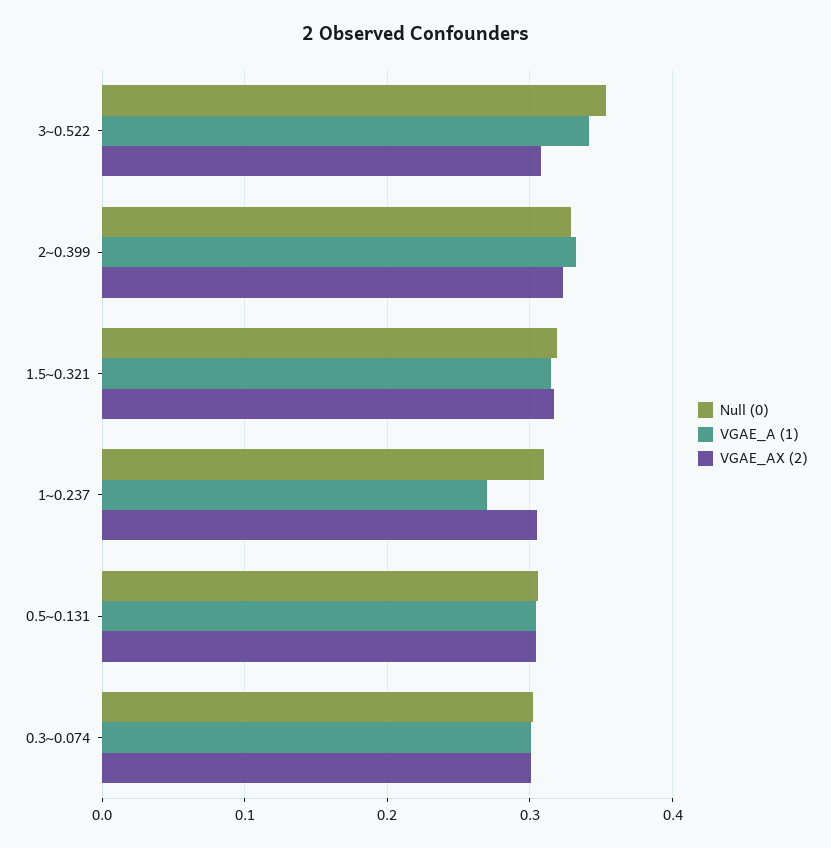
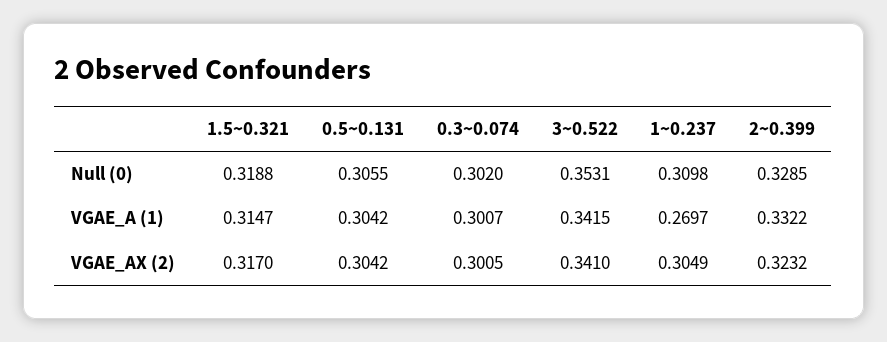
  {
    "Null (0)": {
      "3~0.522": 0.3531,
      "2~0.399": 0.3285,
      "1.5~0.321": 0.3188,
      "1~0.237": 0.3098,
      "0.5~0.131": 0.3055,
      "0.3~0.074": 0.302
    },
    "VGAE_A (1)": {
      "3~0.522": 0.3415,
      "2~0.399": 0.3322,
      "1.5~0.321": 0.3147,
      "1~0.237": 0.2697,
      "0.5~0.131": 0.3042,
      "0.3~0.074": 0.3007
    },
    "VGAE_AX (2)": {
-     "3~0.522": 0.31,
+     "3~0.522": 0.341,
      "2~0.399": 0.3232,
      "1.5~0.321": 0.317,
      "1~0.237": 0.3049,
      "0.5~0.131": 0.3042,
      "0.3~0.074": 0.3005
    }
  }

